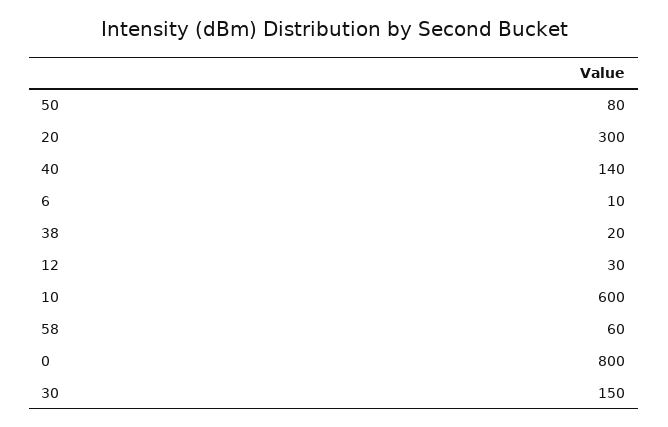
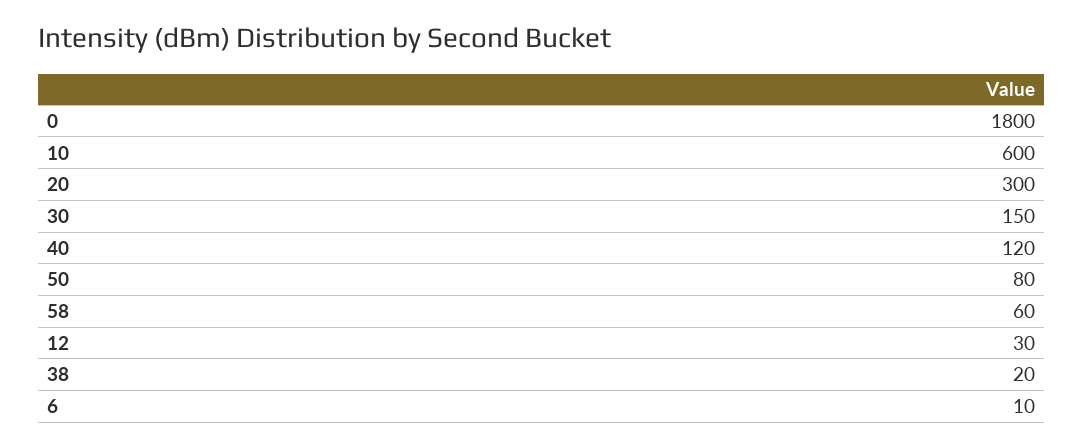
  {
    "50": 80,
    "20": 300,
-   "40": 140,
+   "40": 120,
    "6": 10,
    "38": 20,
    "12": 30,
    "10": 600,
    "58": 60,
-   "0": 800,
+   "0": 1800,
    "30": 150
  }

